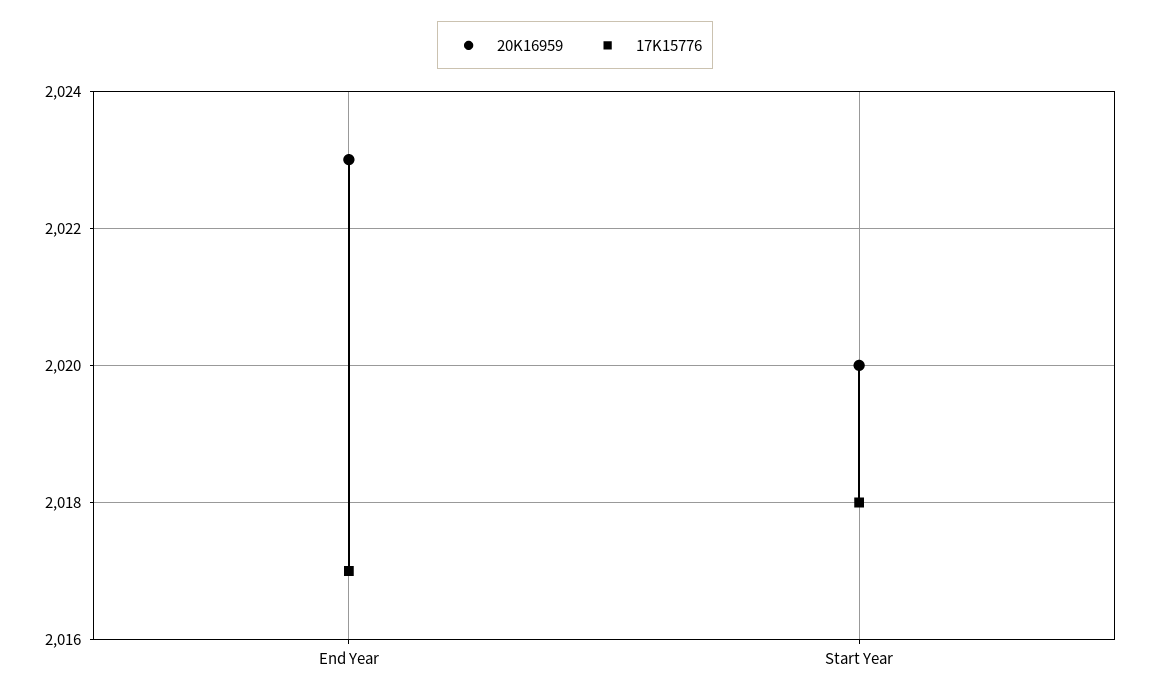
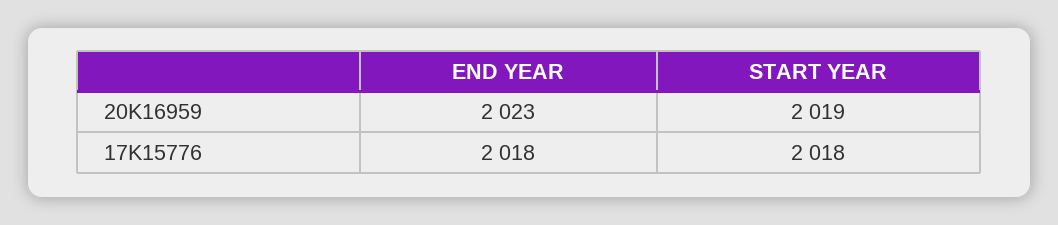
  {
    "20K16959": {
      "End Year": 2023,
-     "Start Year": 2020
+     "Start Year": 2019
    },
    "17K15776": {
-     "End Year": 2017,
+     "End Year": 2018,
      "Start Year": 2018
    }
  }

